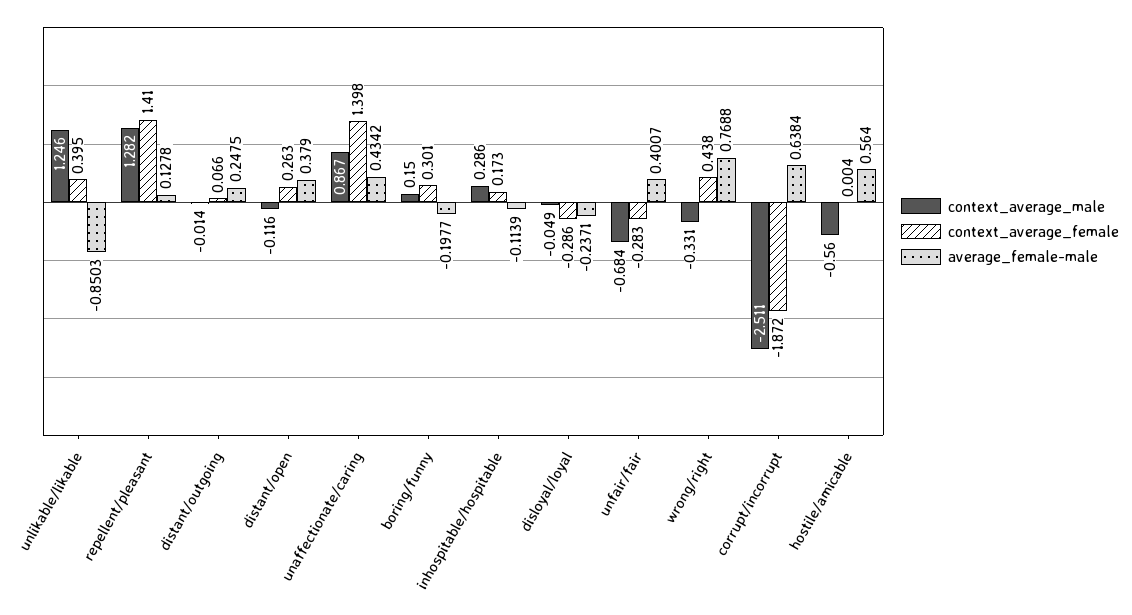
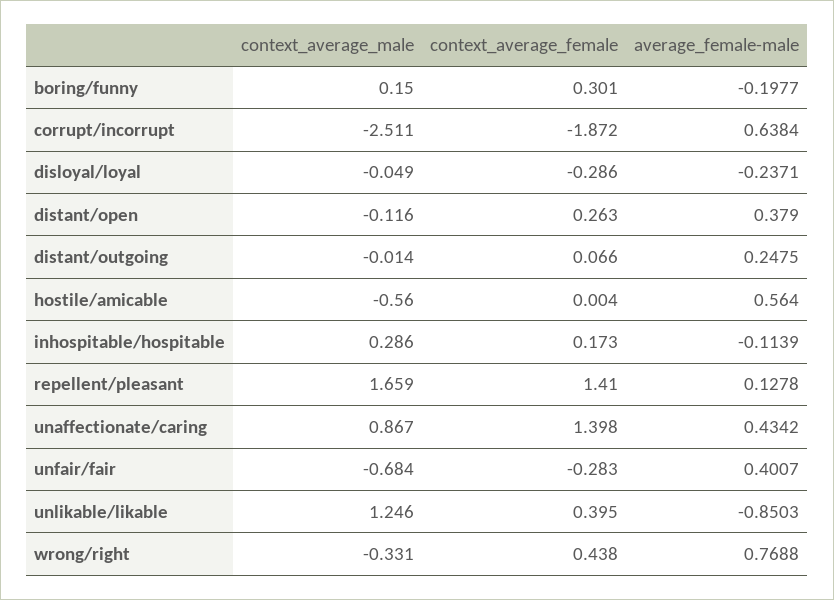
  {
    "context_average_male": {
      "unlikable/likable": 1.246,
-     "repellent/pleasant": 1.282,
+     "repellent/pleasant": 1.659,
      "distant/outgoing": -0.014,
      "distant/open": -0.116,
      "unaffectionate/caring": 0.867,
      "boring/funny": 0.15,
      "inhospitable/hospitable": 0.286,
      "disloyal/loyal": -0.049,
      "unfair/fair": -0.684,
      "wrong/right": -0.331,
      "corrupt/incorrupt": -2.511,
      "hostile/amicable": -0.56
    },
    "context_average_female": {
      "unlikable/likable": 0.395,
      "repellent/pleasant": 1.41,
      "distant/outgoing": 0.066,
      "distant/open": 0.263,
      "unaffectionate/caring": 1.398,
      "boring/funny": 0.301,
      "inhospitable/hospitable": 0.173,
      "disloyal/loyal": -0.286,
      "unfair/fair": -0.283,
      "wrong/right": 0.438,
      "corrupt/incorrupt": -1.872,
      "hostile/amicable": 0.004
    },
    "average_female-male": {
      "unlikable/likable": -0.8503,
      "repellent/pleasant": 0.1278,
      "distant/outgoing": 0.2475,
      "distant/open": 0.379,
      "unaffectionate/caring": 0.4342,
      "boring/funny": -0.1977,
      "inhospitable/hospitable": -0.1139,
      "disloyal/loyal": -0.2371,
      "unfair/fair": 0.4007,
      "wrong/right": 0.7688,
      "corrupt/incorrupt": 0.6384,
      "hostile/amicable": 0.564
    }
  }

